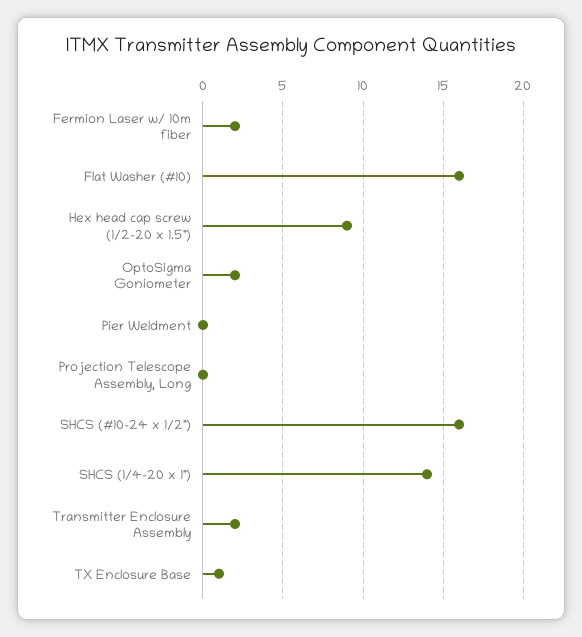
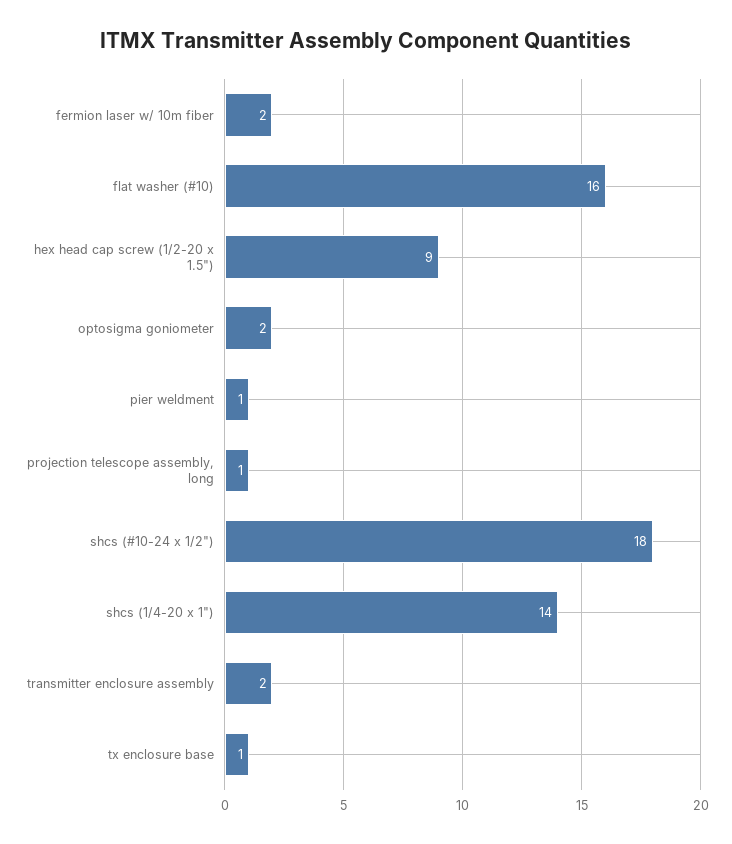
  {
    "Fermion Laser w/ 10m fiber": 2,
    "Flat Washer (#10)": 16,
    "Hex head cap screw (1/2-20 x 1.5\")": 9,
    "OptoSigma Goniometer": 2,
-   "Pier Weldment": 0,
+   "Pier Weldment": 1,
-   "Projection Telescope Assembly, Long": 0,
+   "Projection Telescope Assembly, Long": 1,
-   "SHCS (#10-24 x 1/2\")": 16,
+   "SHCS (#10-24 x 1/2\")": 18,
    "SHCS (1/4-20 x 1\")": 14,
    "Transmitter Enclosure Assembly": 2,
    "TX Enclosure Base": 1
  }

